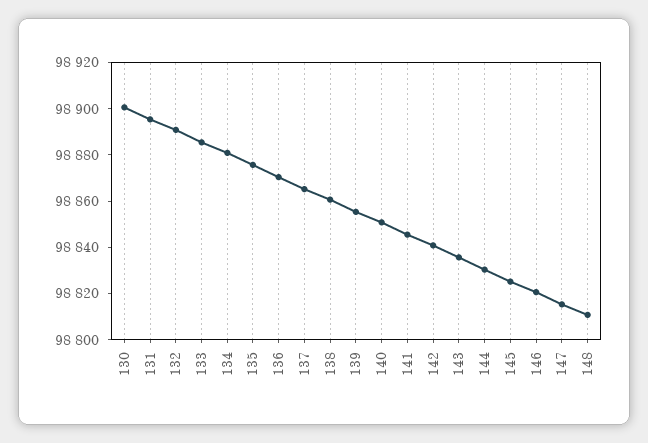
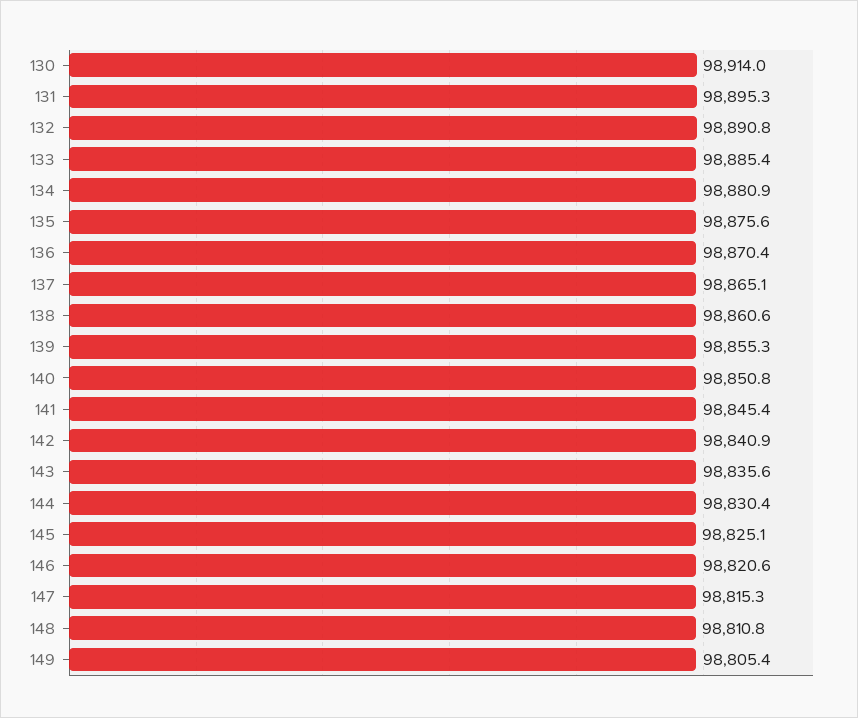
  {
-   "130": 98900,
+   "130": 98914,
    "131": 98895.3,
    "132": 98890.8,
    "133": 98885.4,
    "134": 98880.9,
    "135": 98875.6,
    "136": 98870.4,
    "137": 98865.1,
    "138": 98860.6,
    "139": 98855.3,
    "140": 98850.8,
    "141": 98845.4,
    "142": 98840.9,
    "143": 98835.6,
    "144": 98830.4,
    "145": 98825.1,
    "146": 98820.6,
    "147": 98815.3,
-   "148": 98810.8
+   "148": 98810.8,
+   "149": 98805.4
  }

